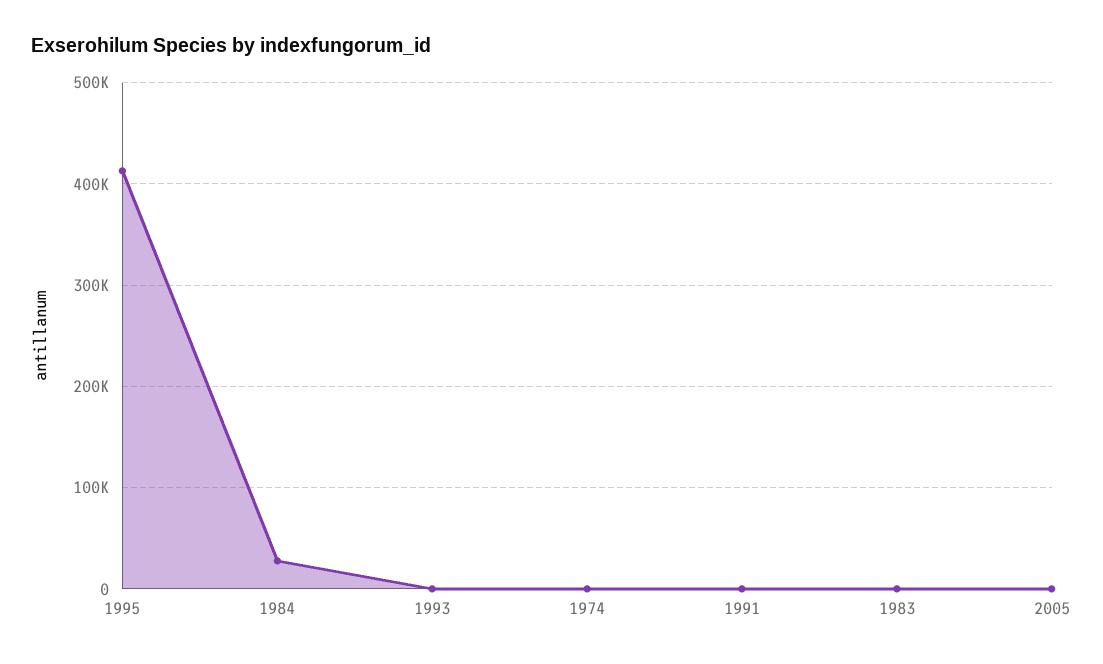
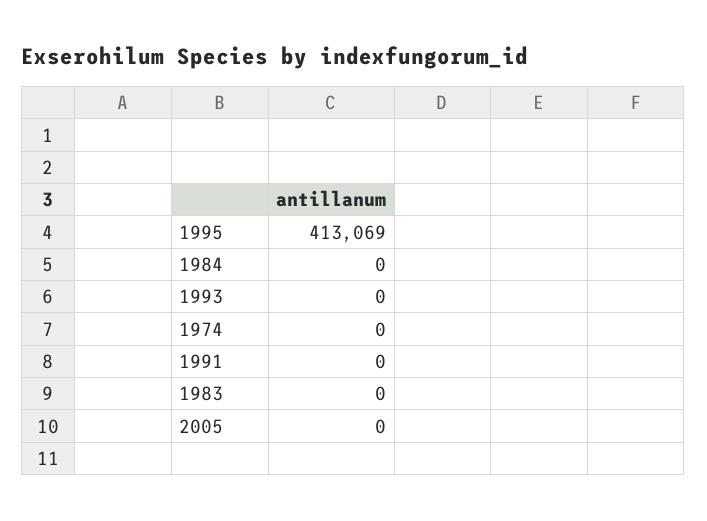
  {
    "1995": 413069,
-   "1984": 30000,
+   "1984": 0,
    "1993": 0,
    "1974": 0,
    "1991": 0,
    "1983": 0,
    "2005": 0
  }

